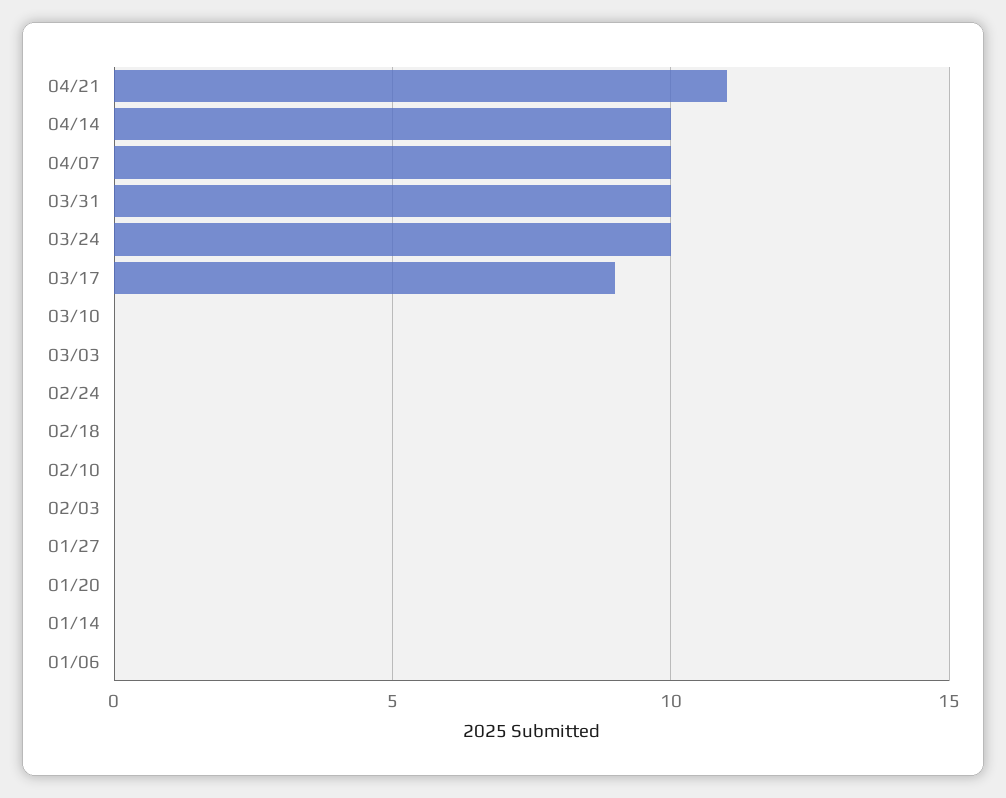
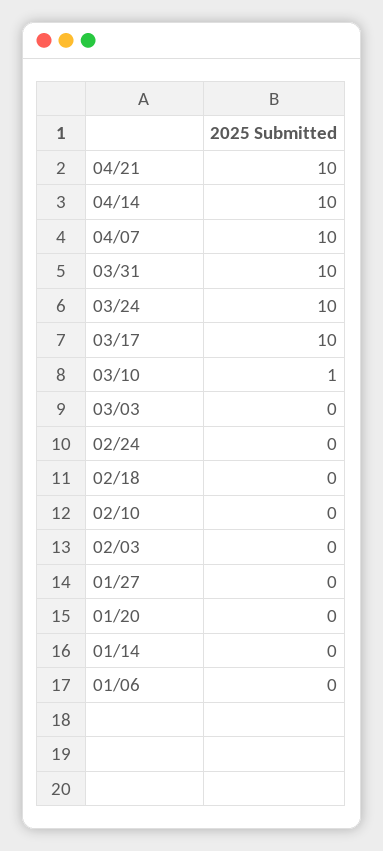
  {
-   "04/21": 11,
+   "04/21": 10,
    "04/14": 10,
    "04/07": 10,
    "03/31": 10,
    "03/24": 10,
-   "03/17": 9,
+   "03/17": 10,
-   "03/10": 0,
+   "03/10": 1,
    "03/03": 0,
    "02/24": 0,
    "02/18": 0,
    "02/10": 0,
    "02/03": 0,
    "01/27": 0,
    "01/20": 0,
    "01/14": 0,
    "01/06": 0
  }

